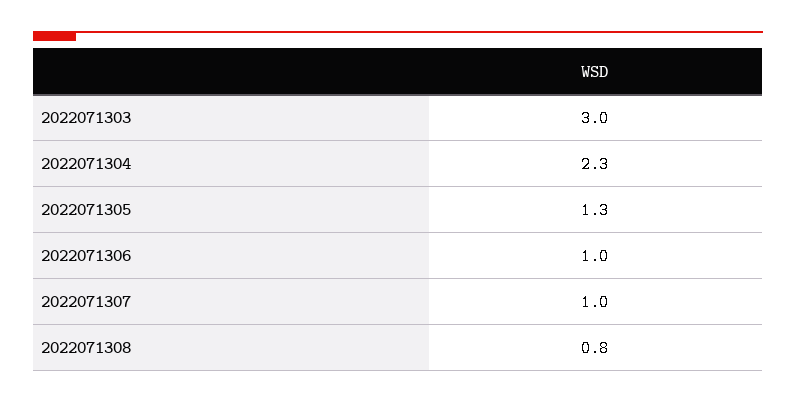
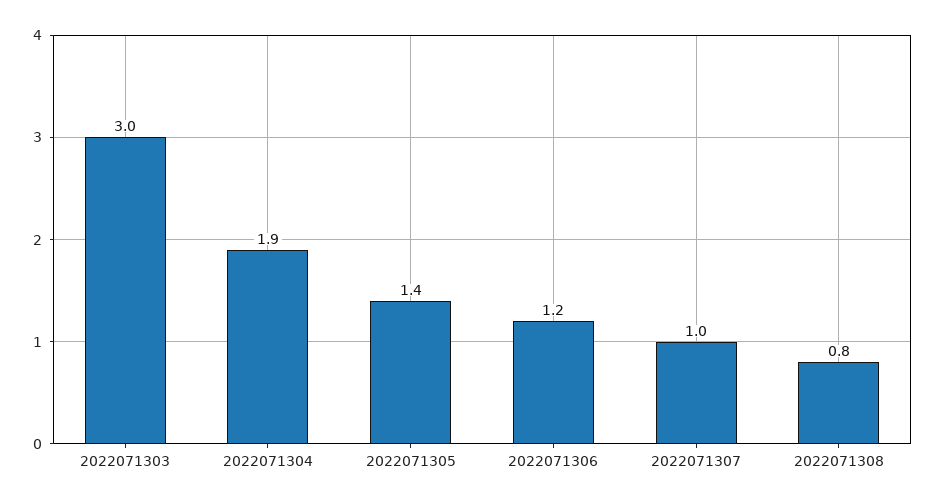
  {
    "2022071303": 3,
-   "2022071304": 2.3,
+   "2022071304": 1.9,
-   "2022071305": 1.3,
+   "2022071305": 1.4,
-   "2022071306": 1,
+   "2022071306": 1.2,
    "2022071307": 1,
    "2022071308": 0.8
  }

